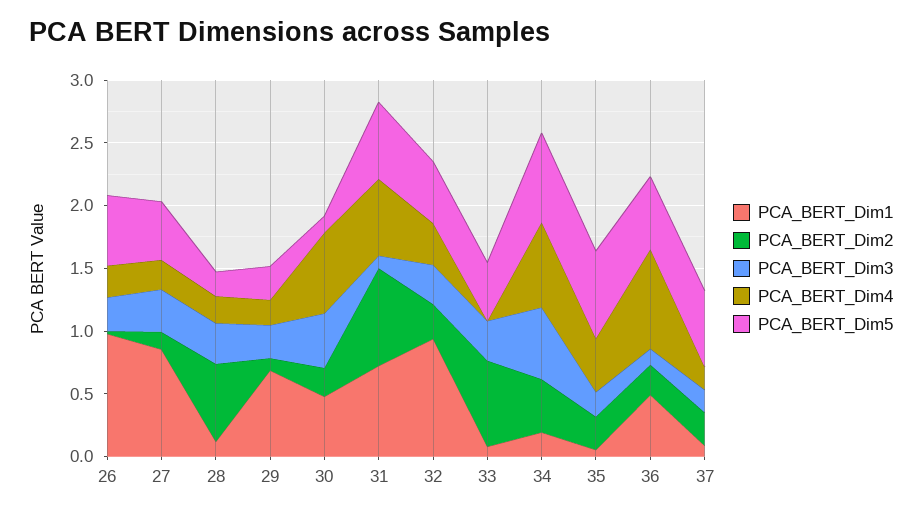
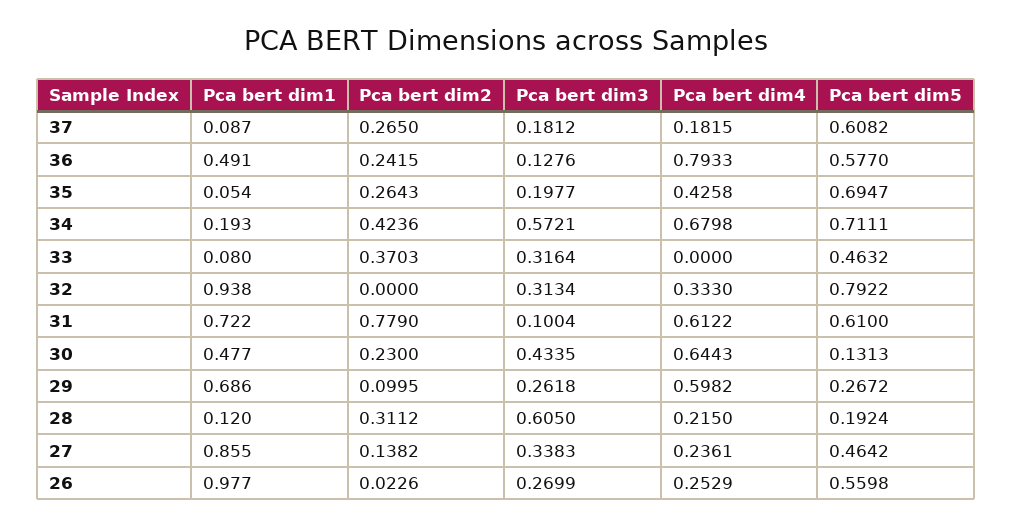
  {
    "PCA_BERT_Dim1": {
      "26": 0.977,
      "27": 0.855,
      "28": 0.12,
      "29": 0.686,
      "30": 0.477,
      "31": 0.722,
      "32": 0.938,
      "33": 0.08,
      "34": 0.193,
      "35": 0.054,
      "36": 0.491,
      "37": 0.087
    },
    "PCA_BERT_Dim2": {
      "26": 0.0226,
      "27": 0.1382,
-     "28": 0.6,
+     "28": 0.3112,
      "29": 0.0995,
      "30": 0.23,
      "31": 0.779,
-     "32": 0.3,
+     "32": 0,
-     "33": 0.7,
+     "33": 0.3703,
      "34": 0.4236,
      "35": 0.2643,
      "36": 0.2415,
      "37": 0.265
    },
    "PCA_BERT_Dim3": {
      "26": 0.2699,
      "27": 0.3383,
-     "28": 0.3,
+     "28": 0.605,
      "29": 0.2618,
      "30": 0.4335,
      "31": 0.1004,
      "32": 0.3134,
      "33": 0.3164,
      "34": 0.5721,
      "35": 0.1977,
      "36": 0.1276,
      "37": 0.1812
    },
    "PCA_BERT_Dim4": {
      "26": 0.2529,
      "27": 0.2361,
      "28": 0.215,
-     "29": 0.2,
+     "29": 0.5982,
      "30": 0.6443,
      "31": 0.6122,
      "32": 0.333,
      "33": 0,
      "34": 0.6798,
      "35": 0.4258,
      "36": 0.7933,
      "37": 0.1815
    },
    "PCA_BERT_Dim5": {
      "26": 0.5598,
      "27": 0.4642,
      "28": 0.1924,
      "29": 0.2672,
      "30": 0.1313,
      "31": 0.61,
-     "32": 0.5,
+     "32": 0.7922,
      "33": 0.4632,
      "34": 0.7111,
      "35": 0.6947,
      "36": 0.577,
      "37": 0.6082
    }
  }

